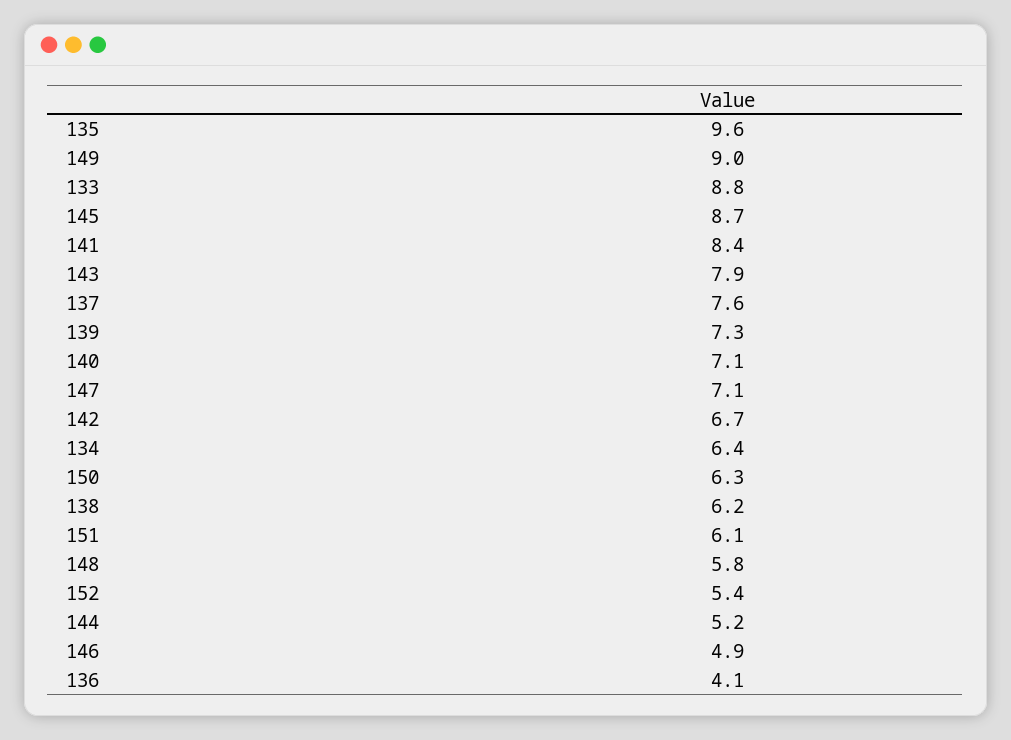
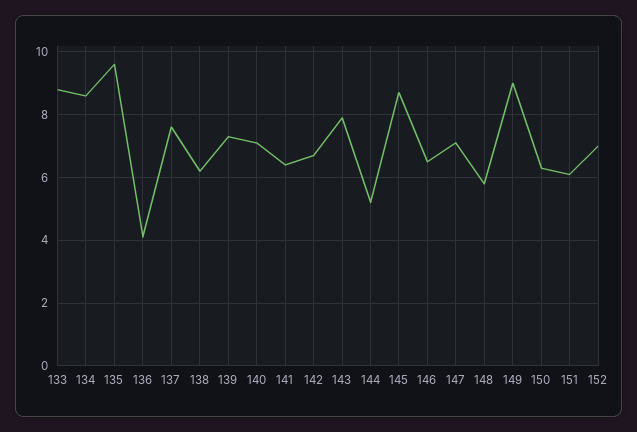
  {
    "135": 9.6,
    "149": 9,
    "133": 8.8,
    "145": 8.7,
-   "141": 8.4,
+   "141": 6.5,
    "143": 7.9,
    "137": 7.6,
    "139": 7.3,
    "140": 7.1,
    "147": 7.1,
    "142": 6.7,
-   "134": 6.4,
+   "134": 8.5,
    "150": 6.3,
    "138": 6.2,
    "151": 6.1,
    "148": 5.8,
-   "152": 5.4,
+   "152": 7,
    "144": 5.2,
-   "146": 4.9,
+   "146": 6.5,
    "136": 4.1
  }

